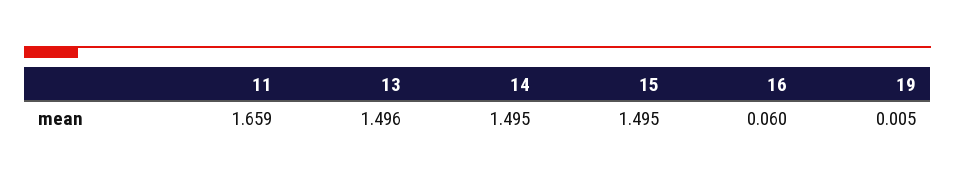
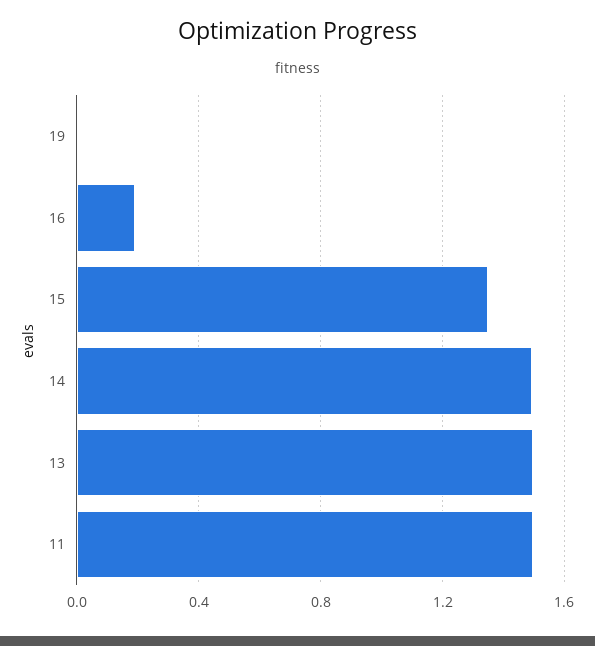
  {
-   "11": 1.659,
+   "11": 1.5,
    "13": 1.496,
    "14": 1.495,
-   "15": 1.495,
+   "15": 1.35,
-   "16": 0.06,
+   "16": 0.2,
    "19": 0.005
  }

